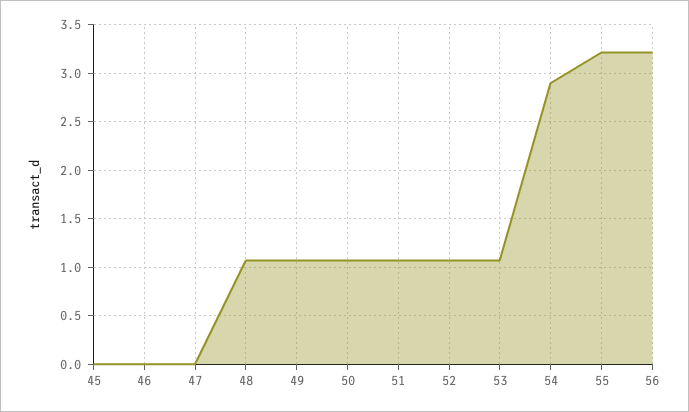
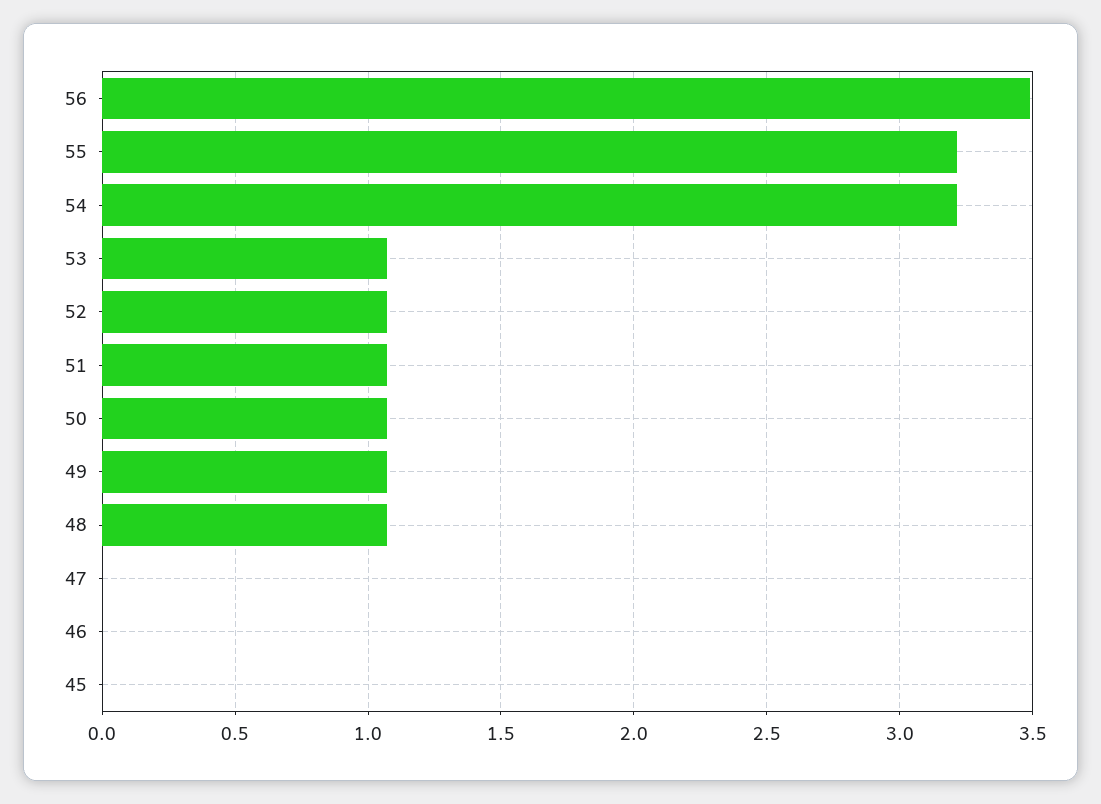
  {
    "45": 0,
    "46": 0,
    "47": 0,
    "48": 1.05,
    "49": 1.05,
    "50": 1.05,
    "51": 1.05,
    "52": 1.05,
    "53": 1.05,
-   "54": 2.9,
+   "54": 3.2,
    "55": 3.2,
-   "56": 3.2
+   "56": 3.5
  }

